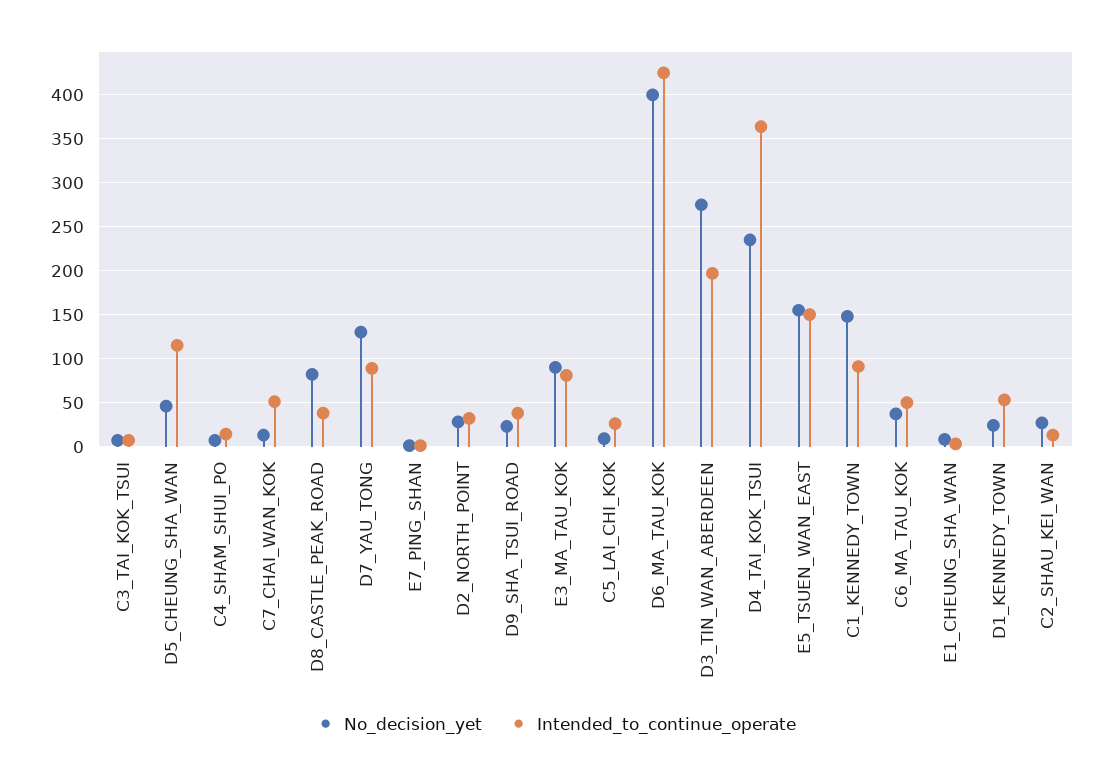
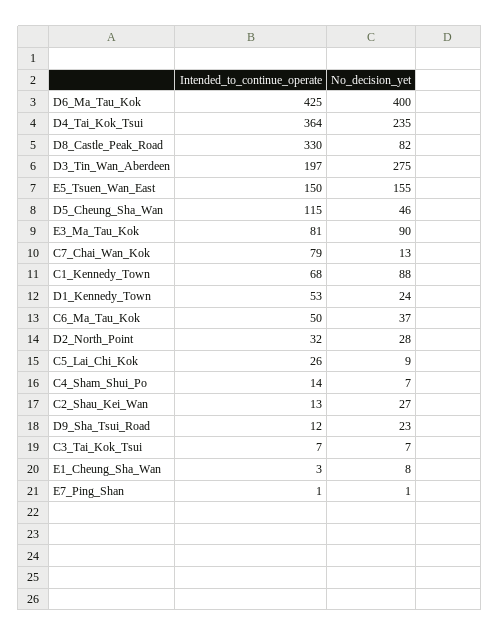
  {
    "No_decision_yet": {
      "C3_TAI_KOK_TSUI": 7,
      "D5_CHEUNG_SHA_WAN": 46,
      "C4_SHAM_SHUI_PO": 7,
      "C7_CHAI_WAN_KOK": 13,
      "D8_CASTLE_PEAK_ROAD": 82,
-     "D7_YAU_TONG": 130,
      "E7_PING_SHAN": 1,
      "D2_NORTH_POINT": 28,
      "D9_SHA_TSUI_ROAD": 23,
      "E3_MA_TAU_KOK": 90,
      "C5_LAI_CHI_KOK": 9,
      "D6_MA_TAU_KOK": 400,
      "D3_TIN_WAN_ABERDEEN": 275,
      "D4_TAI_KOK_TSUI": 235,
      "E5_TSUEN_WAN_EAST": 155,
-     "C1_KENNEDY_TOWN": 150,
+     "C1_KENNEDY_TOWN": 88,
      "C6_MA_TAU_KOK": 37,
      "E1_CHEUNG_SHA_WAN": 8,
      "D1_KENNEDY_TOWN": 24,
      "C2_SHAU_KEI_WAN": 27
    },
    "Intended_to_continue_operate": {
      "C3_TAI_KOK_TSUI": 7,
      "D5_CHEUNG_SHA_WAN": 115,
      "C4_SHAM_SHUI_PO": 14,
-     "C7_CHAI_WAN_KOK": 50,
+     "C7_CHAI_WAN_KOK": 79,
-     "D8_CASTLE_PEAK_ROAD": 40,
+     "D8_CASTLE_PEAK_ROAD": 330,
-     "D7_YAU_TONG": 90,
      "E7_PING_SHAN": 1,
      "D2_NORTH_POINT": 32,
-     "D9_SHA_TSUI_ROAD": 40,
+     "D9_SHA_TSUI_ROAD": 12,
      "E3_MA_TAU_KOK": 81,
      "C5_LAI_CHI_KOK": 26,
      "D6_MA_TAU_KOK": 425,
      "D3_TIN_WAN_ABERDEEN": 197,
      "D4_TAI_KOK_TSUI": 364,
      "E5_TSUEN_WAN_EAST": 150,
-     "C1_KENNEDY_TOWN": 90,
+     "C1_KENNEDY_TOWN": 68,
      "C6_MA_TAU_KOK": 50,
      "E1_CHEUNG_SHA_WAN": 3,
      "D1_KENNEDY_TOWN": 53,
      "C2_SHAU_KEI_WAN": 13
    }
  }

